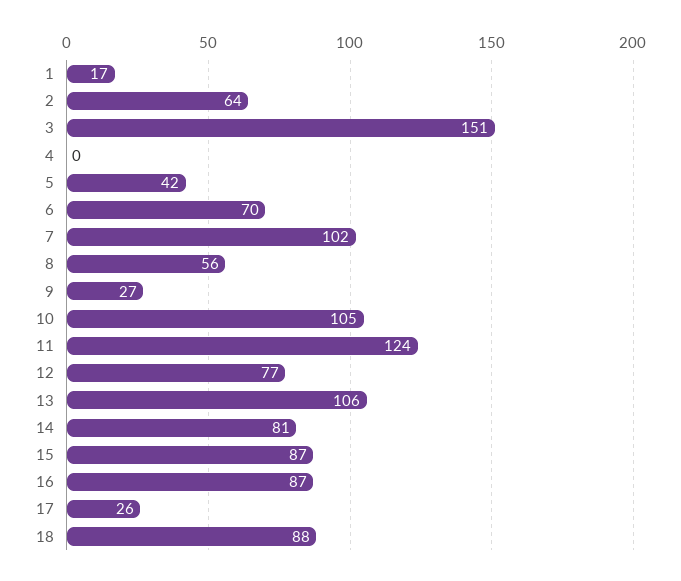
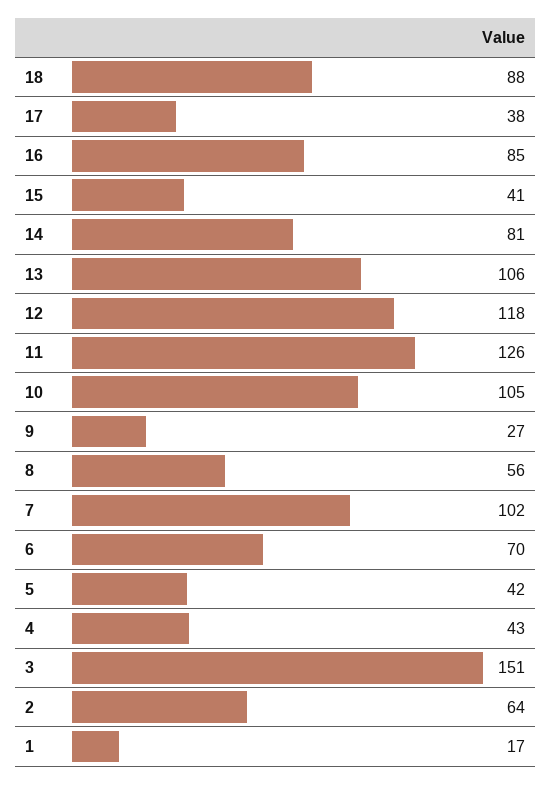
  {
    "1": 17,
    "2": 64,
    "3": 151,
-   "4": 0,
+   "4": 43,
    "5": 42,
    "6": 70,
    "7": 102,
    "8": 56,
    "9": 27,
    "10": 105,
-   "11": 124,
+   "11": 126,
-   "12": 77,
+   "12": 118,
    "13": 106,
    "14": 81,
-   "15": 87,
+   "15": 41,
-   "16": 87,
+   "16": 85,
-   "17": 26,
+   "17": 38,
    "18": 88
  }

